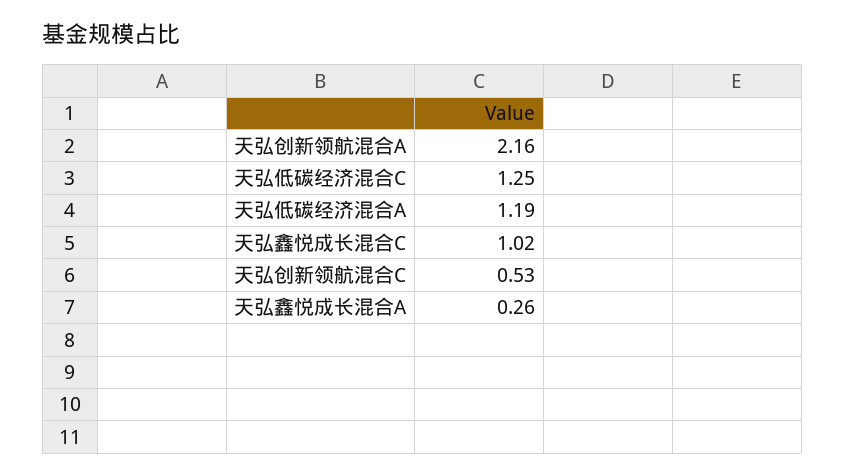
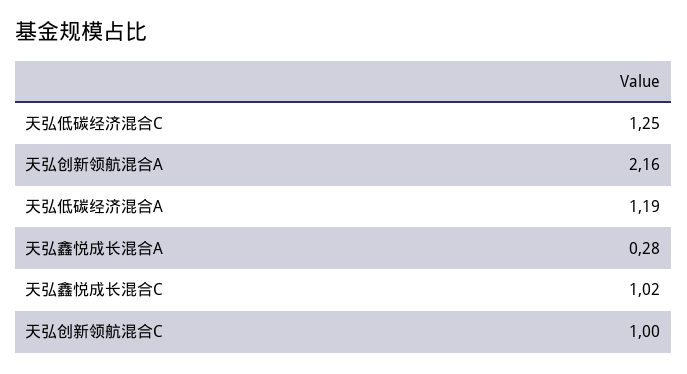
  {
    "天弘创新领航混合A": 2.16,
    "天弘低碳经济混合C": 1.25,
    "天弘低碳经济混合A": 1.19,
    "天弘鑫悦成长混合C": 1.02,
-   "天弘创新领航混合C": 0.53,
+   "天弘创新领航混合C": 1,
-   "天弘鑫悦成长混合A": 0.26
+   "天弘鑫悦成长混合A": 0.28
  }

